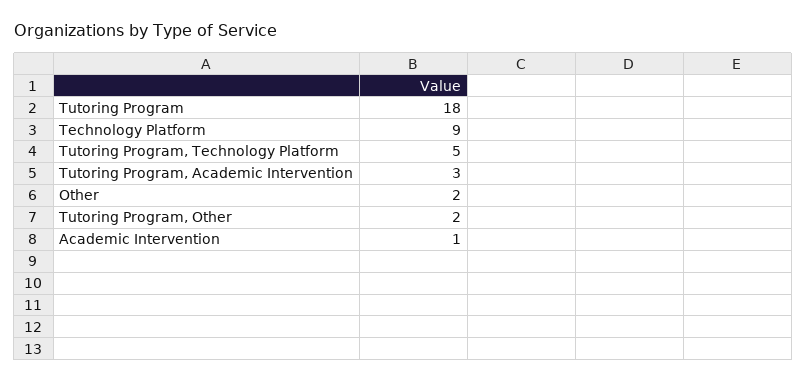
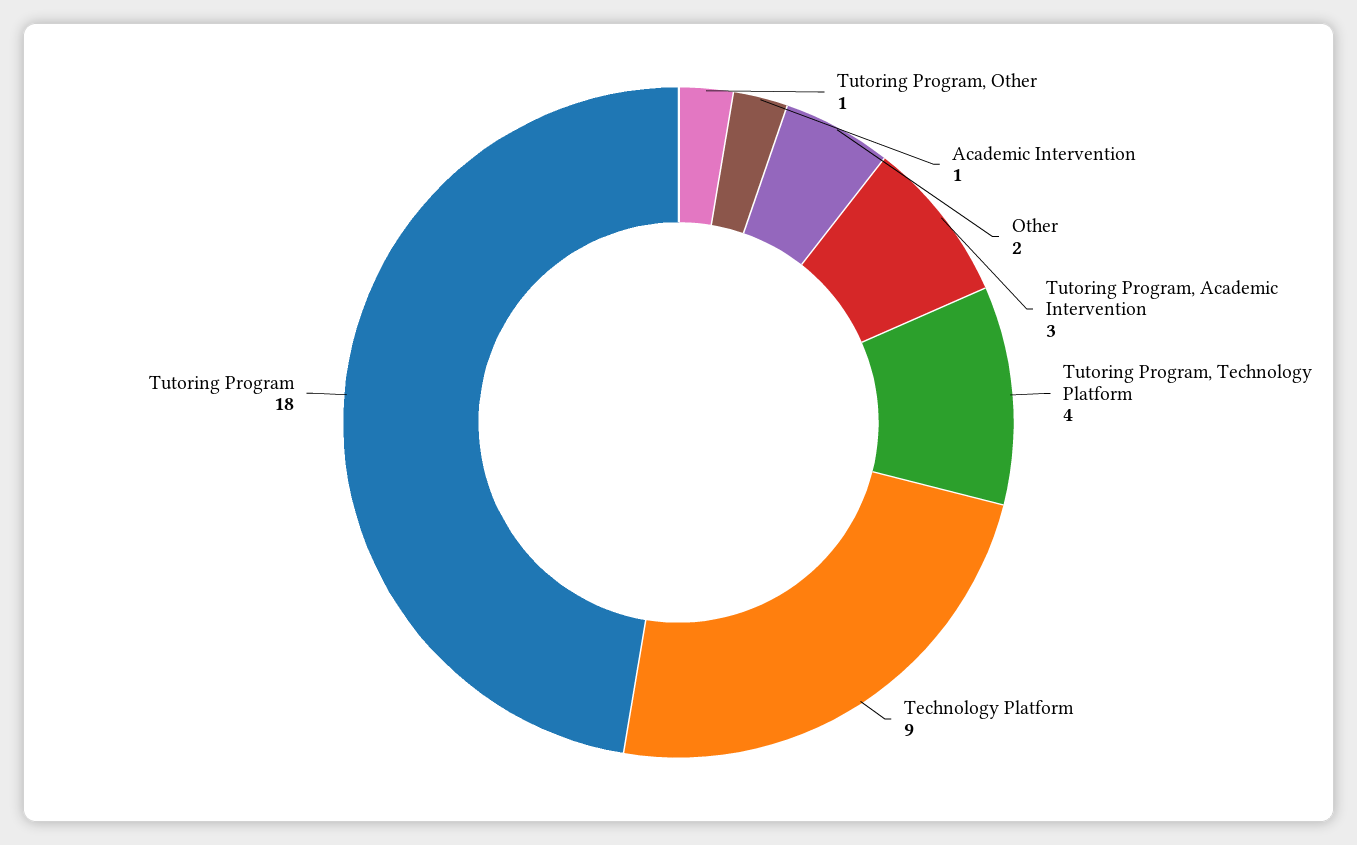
  {
    "Tutoring Program": 18,
    "Technology Platform": 9,
-   "Tutoring Program, Technology Platform": 5,
+   "Tutoring Program, Technology Platform": 4,
    "Tutoring Program, Academic Intervention": 3,
    "Other": 2,
-   "Tutoring Program, Other": 2,
+   "Tutoring Program, Other": 1,
    "Academic Intervention": 1
  }

